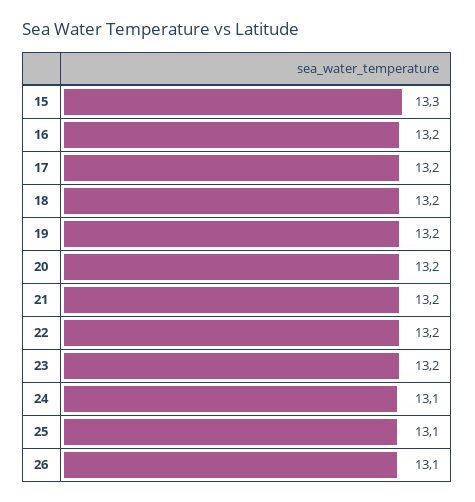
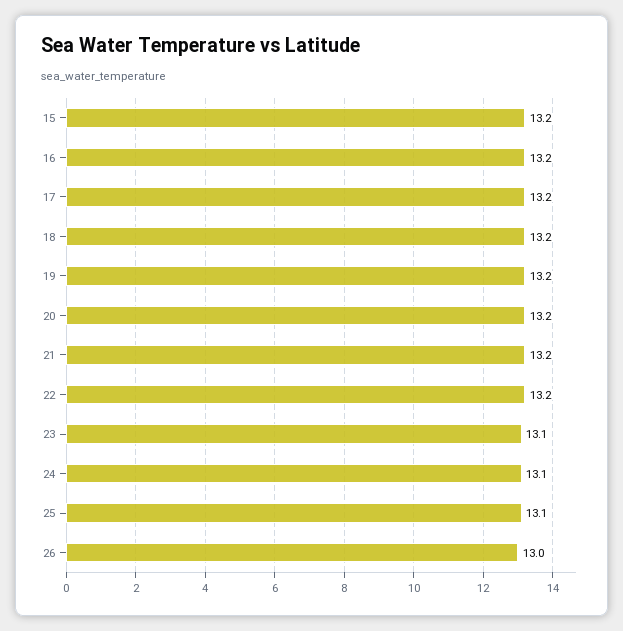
  {
-   "15": 13.3,
+   "15": 13.2,
    "16": 13.2,
    "17": 13.2,
    "18": 13.2,
    "19": 13.2,
    "20": 13.2,
    "21": 13.2,
    "22": 13.2,
-   "23": 13.2,
+   "23": 13.1,
    "24": 13.1,
    "25": 13.1,
-   "26": 13.1
+   "26": 13
  }

